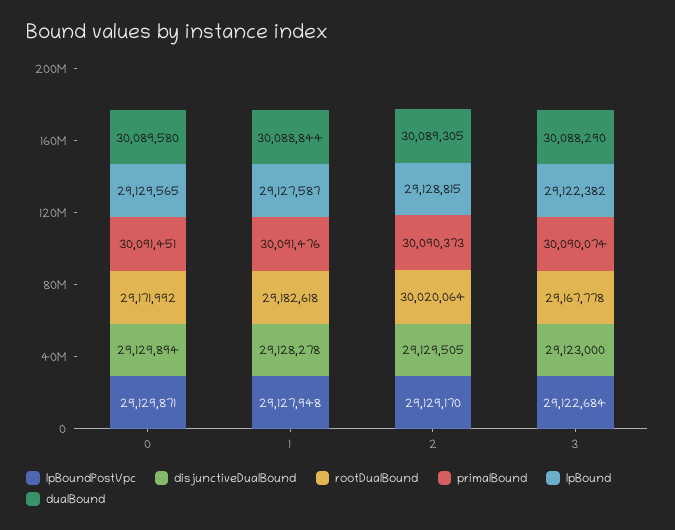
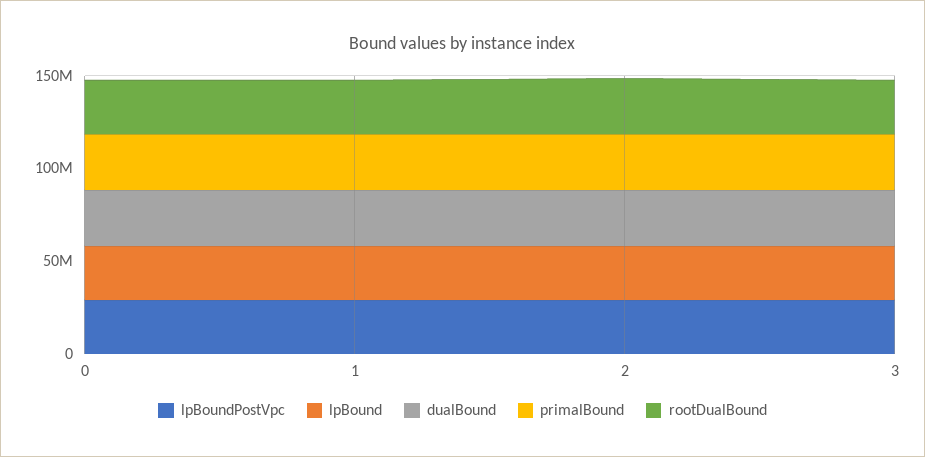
  {
    "lpBoundPostVpc": {
      "0": 29129871,
      "1": 29127948,
      "2": 29129170,
      "3": 29122684
    },
-   "disjunctiveDualBound": {
-     "0": 29129894,
-     "1": 29128278,
-     "2": 29129505,
-     "3": 29123000
-   },
    "rootDualBound": {
      "0": 29171992,
      "1": 29182618,
      "2": 30020064,
      "3": 29167778
    },
    "primalBound": {
      "0": 30091451,
      "1": 30091476,
      "2": 30090373,
      "3": 30090074
    },
    "lpBound": {
      "0": 29129565,
      "1": 29127587,
      "2": 29128815,
      "3": 29122382
    },
    "dualBound": {
      "0": 30089580,
      "1": 30088844,
      "2": 30089305,
      "3": 30088290
    }
  }

